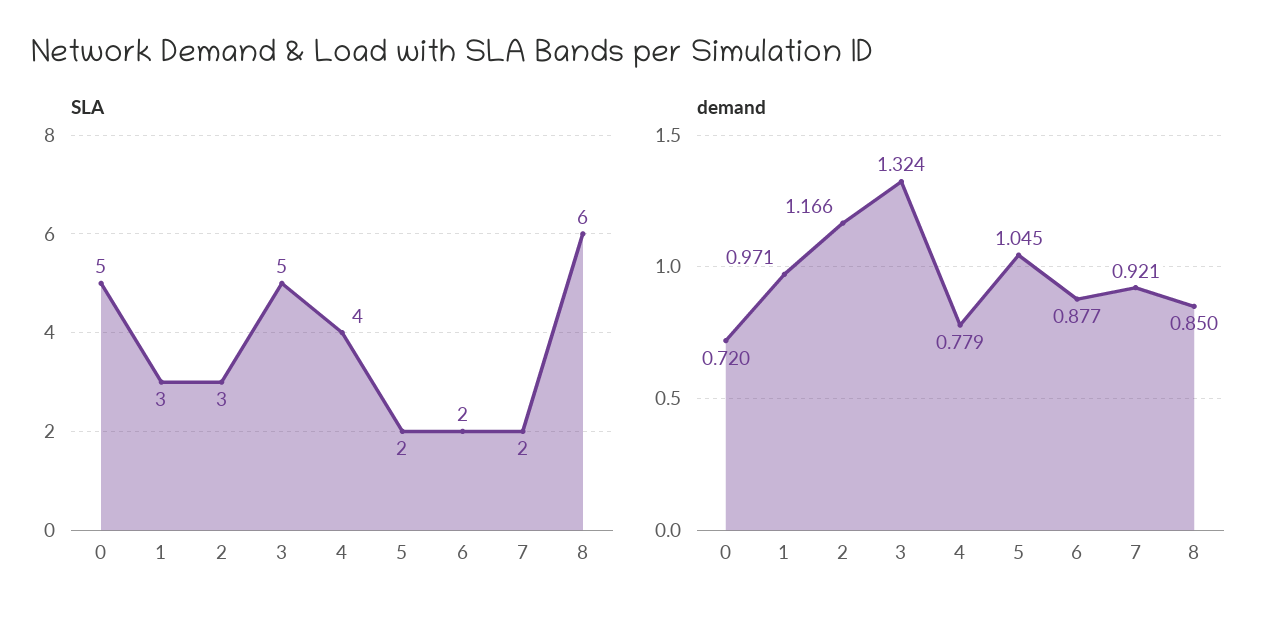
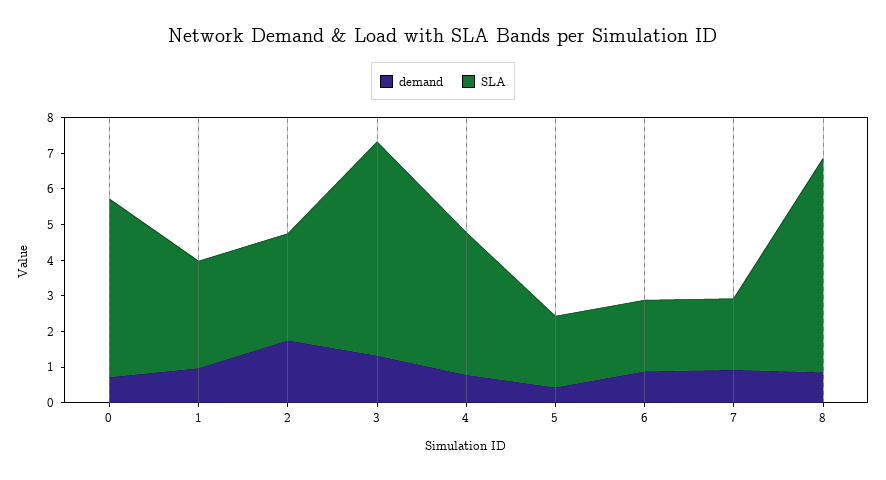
  {
    "SLA": {
      "0": 5,
      "1": 3,
      "2": 3,
-     "3": 5,
+     "3": 6,
      "4": 4,
      "5": 2,
      "6": 2,
      "7": 2,
      "8": 6
    },
    "demand": {
      "0": 0.72,
      "1": 0.971,
-     "2": 1.166,
+     "2": 1.75,
      "3": 1.324,
      "4": 0.779,
-     "5": 1.045,
+     "5": 0.5,
      "6": 0.877,
      "7": 0.921,
      "8": 0.85
    }
  }

